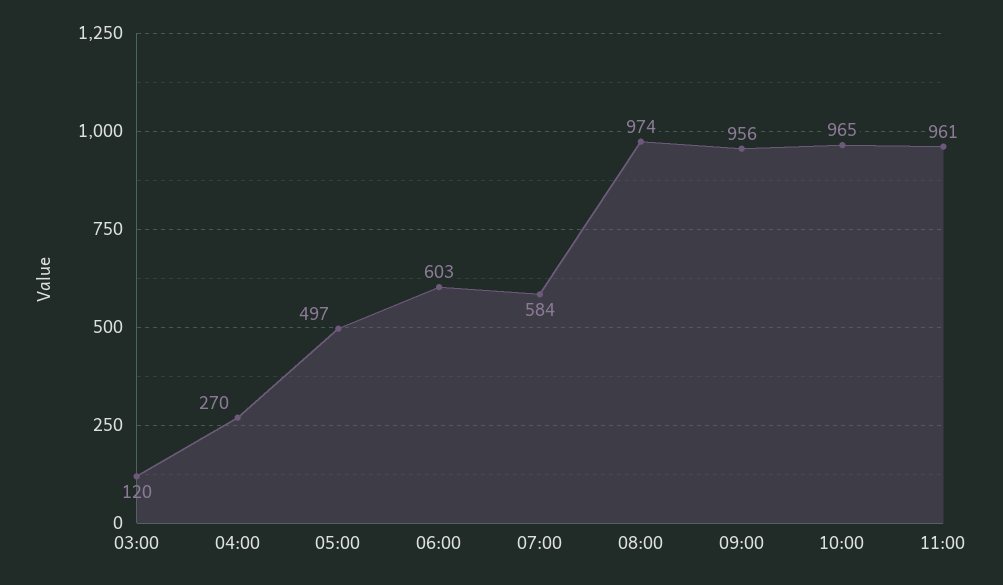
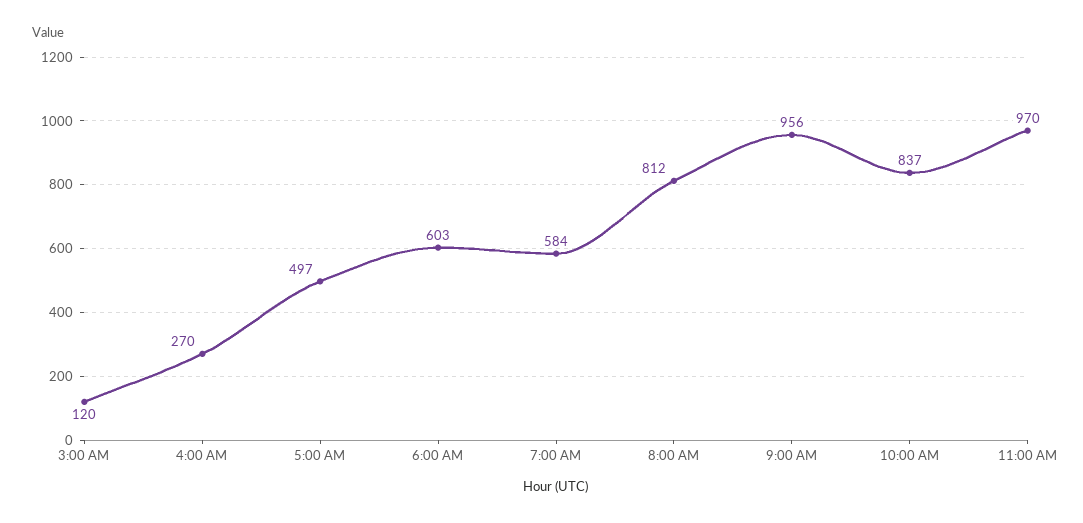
  {
    "03:00": 120,
    "04:00": 270,
    "05:00": 497,
    "06:00": 603,
    "07:00": 584,
-   "08:00": 974,
+   "08:00": 812,
    "09:00": 956,
-   "10:00": 965,
+   "10:00": 837,
-   "11:00": 961
+   "11:00": 970
  }

